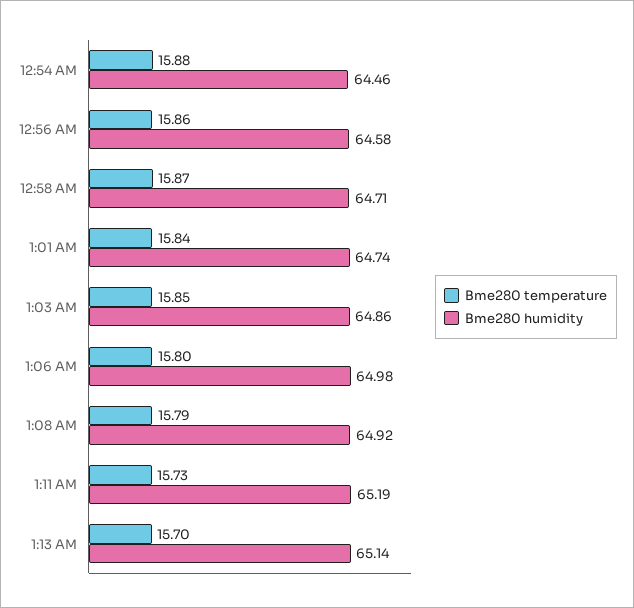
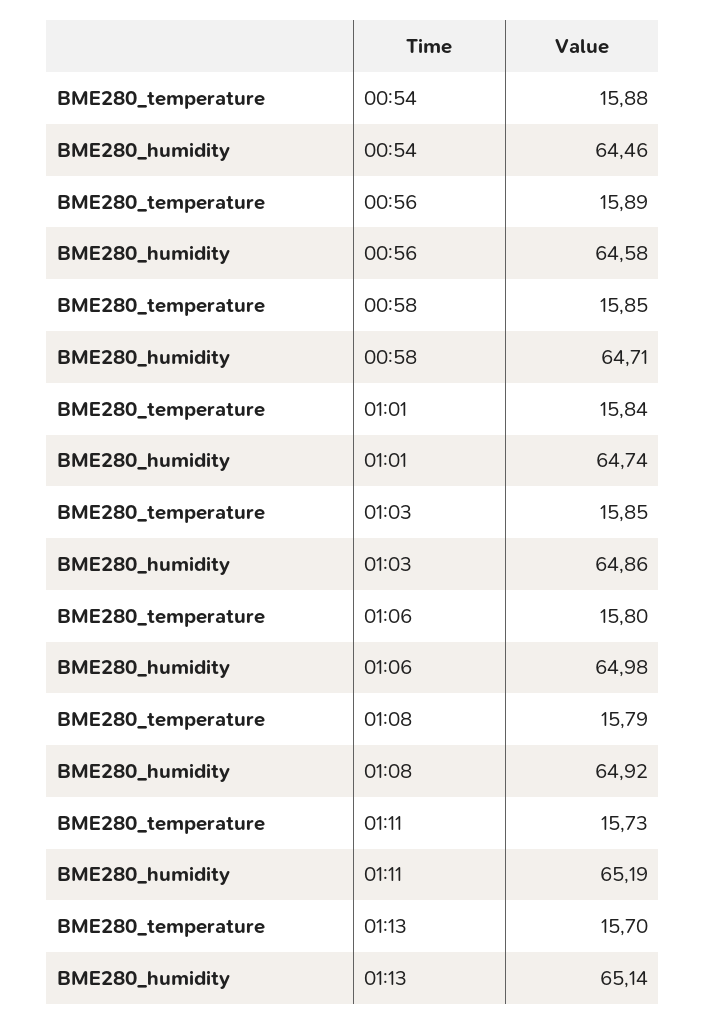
  {
    "Bme280 temperature": {
      "12:54 AM": 15.88,
-     "12:56 AM": 15.86,
+     "12:56 AM": 15.89,
-     "12:58 AM": 15.87,
+     "12:58 AM": 15.85,
      "1:01 AM": 15.84,
      "1:03 AM": 15.85,
      "1:06 AM": 15.8,
      "1:08 AM": 15.79,
      "1:11 AM": 15.73,
      "1:13 AM": 15.7
    },
    "Bme280 humidity": {
      "12:54 AM": 64.46,
      "12:56 AM": 64.58,
      "12:58 AM": 64.71,
      "1:01 AM": 64.74,
      "1:03 AM": 64.86,
      "1:06 AM": 64.98,
      "1:08 AM": 64.92,
      "1:11 AM": 65.19,
      "1:13 AM": 65.14
    }
  }

